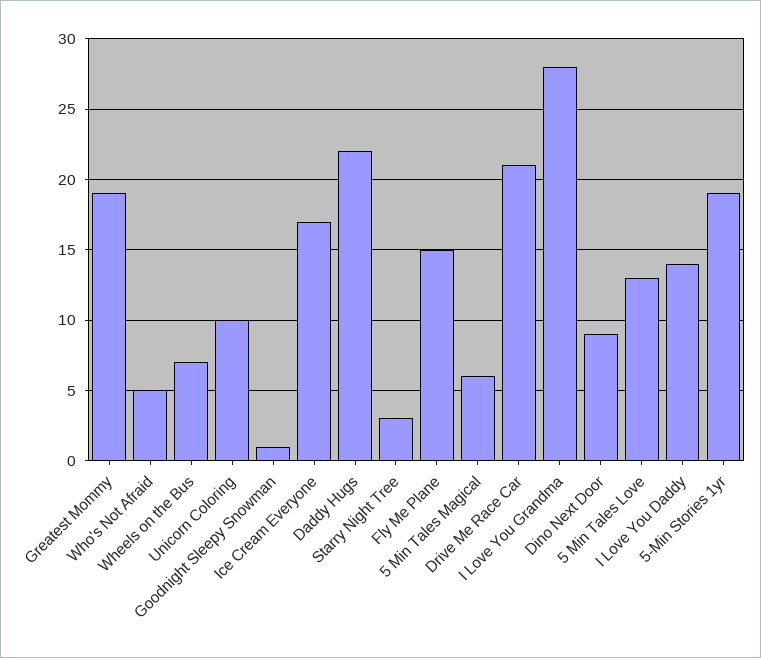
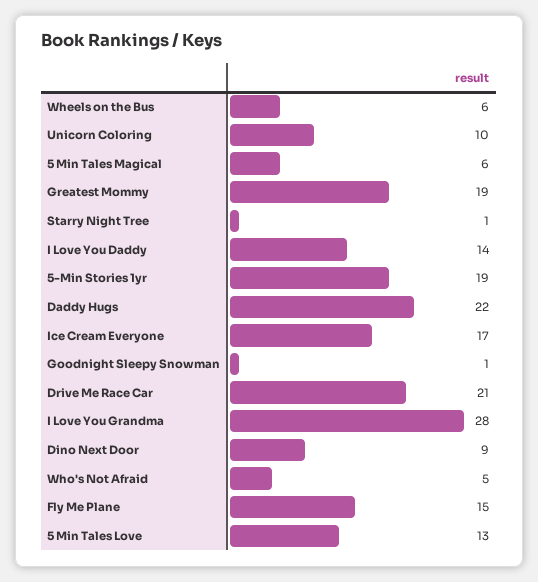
  {
    "Greatest Mommy": 19,
    "Who's Not Afraid": 5,
-   "Wheels on the Bus": 7,
+   "Wheels on the Bus": 6,
    "Unicorn Coloring": 10,
    "Goodnight Sleepy Snowman": 1,
    "Ice Cream Everyone": 17,
    "Daddy Hugs": 22,
-   "Starry Night Tree": 3,
+   "Starry Night Tree": 1,
    "Fly Me Plane": 15,
    "5 Min Tales Magical": 6,
    "Drive Me Race Car": 21,
    "I Love You Grandma": 28,
    "Dino Next Door": 9,
    "5 Min Tales Love": 13,
    "I Love You Daddy": 14,
    "5-Min Stories 1yr": 19
  }

